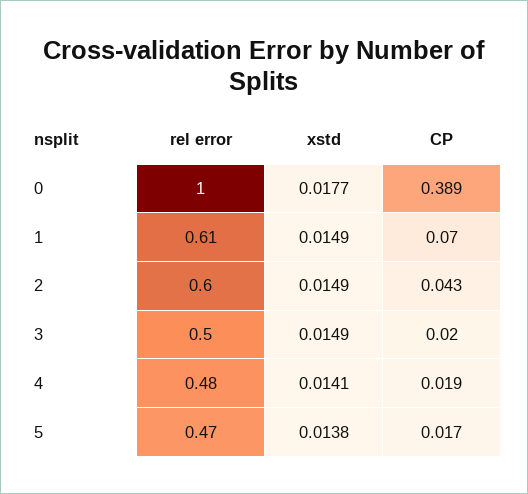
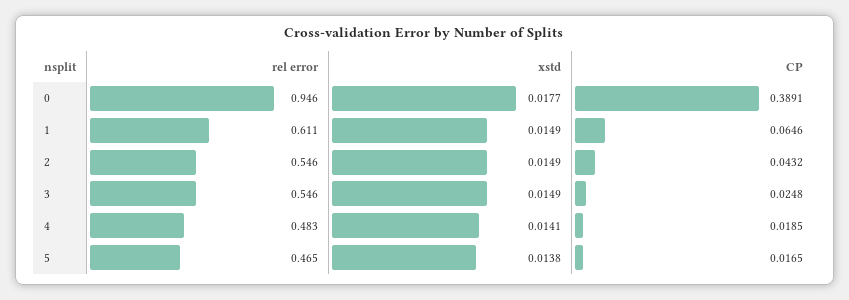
  {
    "rel error": {
-     "0": 1,
+     "0": 0.946,
      "1": 0.611,
-     "2": 0.6,
+     "2": 0.546,
-     "3": 0.5,
+     "3": 0.546,
      "4": 0.483,
      "5": 0.465
    },
    "xstd": {
      "0": 0.0177,
      "1": 0.0149,
      "2": 0.0149,
      "3": 0.0149,
      "4": 0.0141,
      "5": 0.0138
    },
    "CP": {
      "0": 0.3891,
-     "1": 0.07,
+     "1": 0.0646,
      "2": 0.0432,
-     "3": 0.02,
+     "3": 0.0248,
      "4": 0.0185,
      "5": 0.0165
    }
  }

